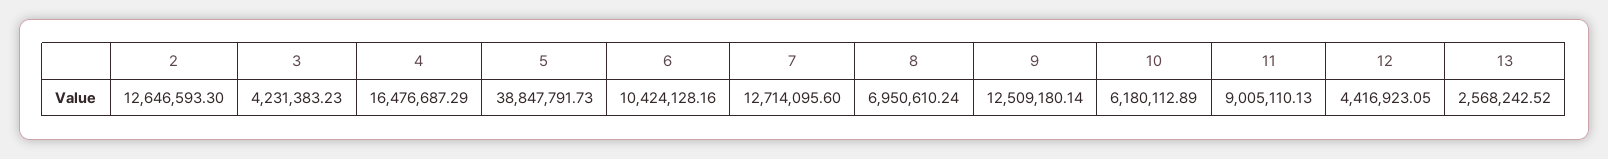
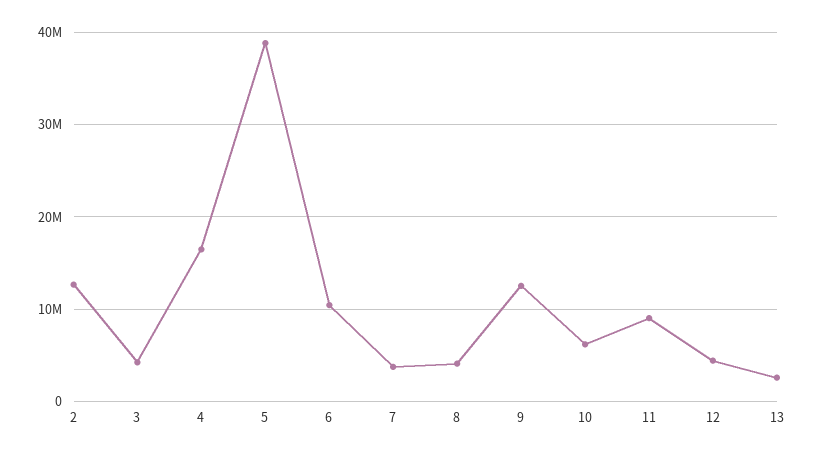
  {
    "2": 12646593.3,
    "3": 4231383.23,
    "4": 16476687.29,
    "5": 38847791.73,
    "6": 10424128.16,
-   "7": 12714095.6,
+   "7": 4000000,
-   "8": 6950610.24,
+   "8": 4000000,
    "9": 12509180.14,
    "10": 6180112.89,
    "11": 9005110.13,
    "12": 4416923.05,
    "13": 2568242.52
  }

